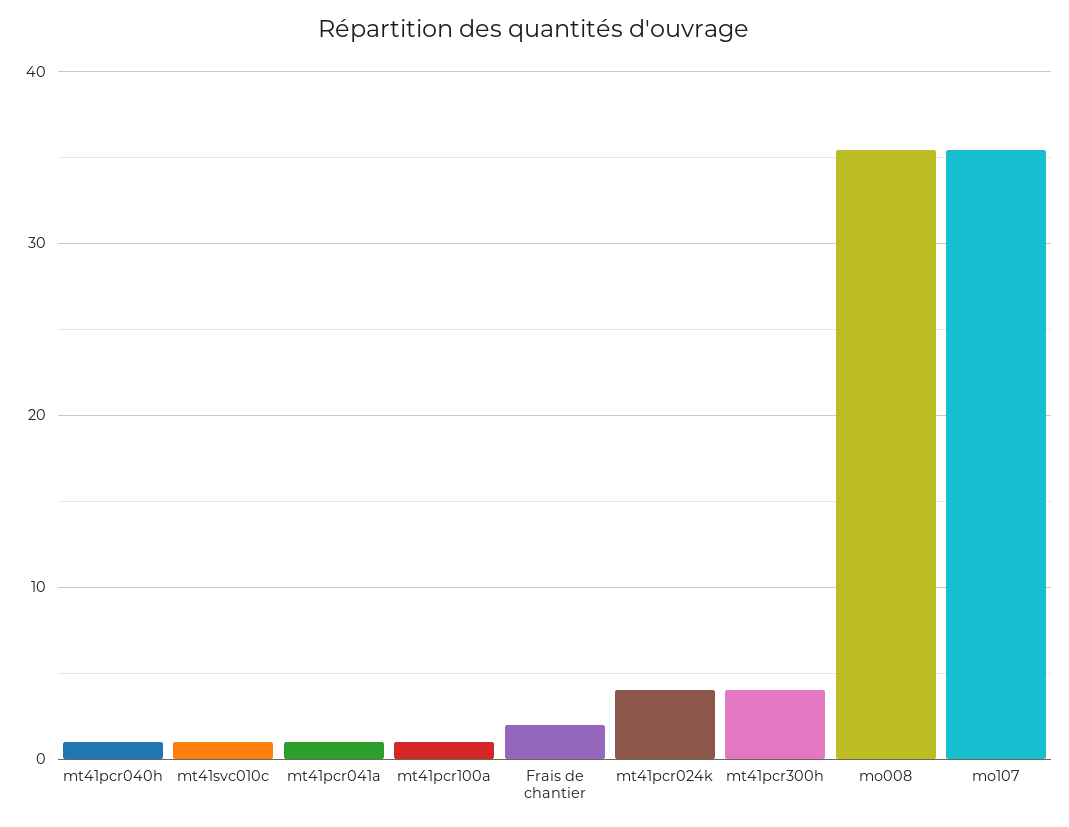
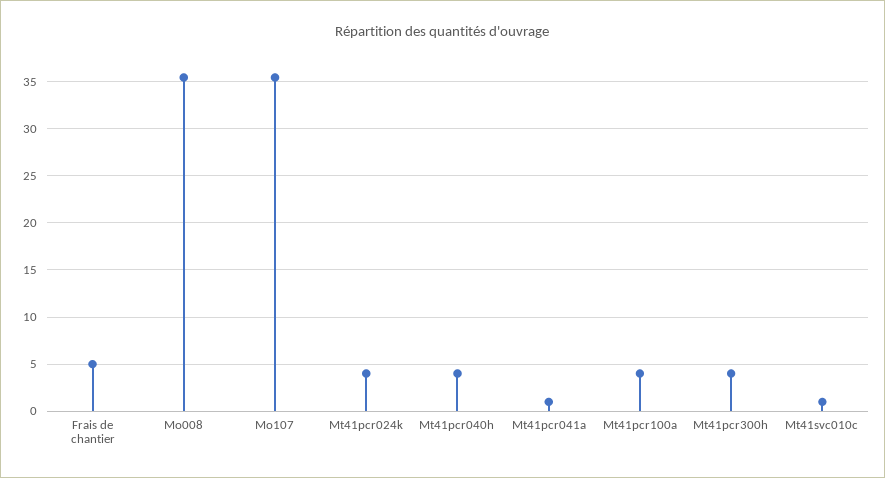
  {
-   "mt41pcr040h": 1,
+   "mt41pcr040h": 4,
    "mt41svc010c": 1,
    "mt41pcr041a": 1,
-   "mt41pcr100a": 1,
+   "mt41pcr100a": 4,
-   "Frais de chantier": 2,
+   "Frais de chantier": 5,
    "mt41pcr024k": 4,
    "mt41pcr300h": 4,
    "mo008": 35,
    "mo107": 35
  }

